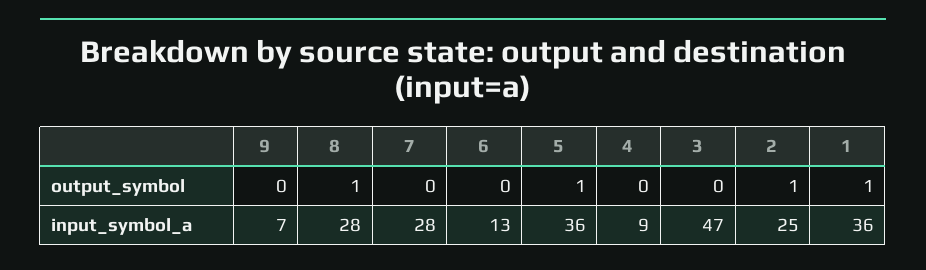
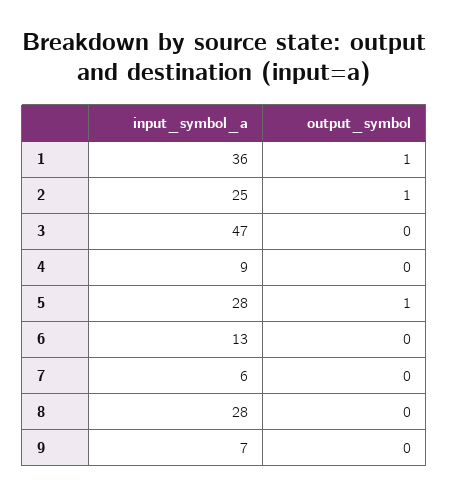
  {
    "9": {
      "output_symbol": 0,
      "input_symbol_a": 7
    },
    "8": {
-     "output_symbol": 1,
+     "output_symbol": 0,
      "input_symbol_a": 28
    },
    "7": {
      "output_symbol": 0,
-     "input_symbol_a": 28
+     "input_symbol_a": 6
    },
    "6": {
      "output_symbol": 0,
      "input_symbol_a": 13
    },
    "5": {
      "output_symbol": 1,
-     "input_symbol_a": 36
+     "input_symbol_a": 28
    },
    "4": {
      "output_symbol": 0,
      "input_symbol_a": 9
    },
    "3": {
      "output_symbol": 0,
      "input_symbol_a": 47
    },
    "2": {
      "output_symbol": 1,
      "input_symbol_a": 25
    },
    "1": {
      "output_symbol": 1,
      "input_symbol_a": 36
    }
  }

